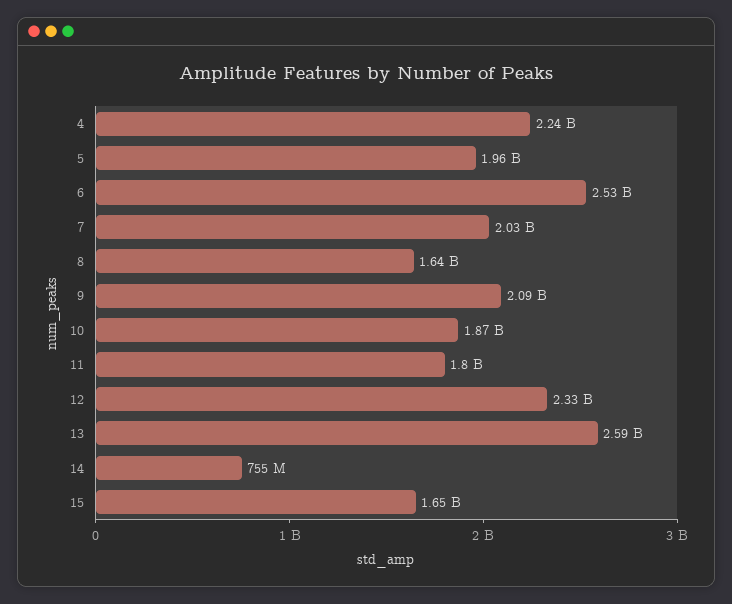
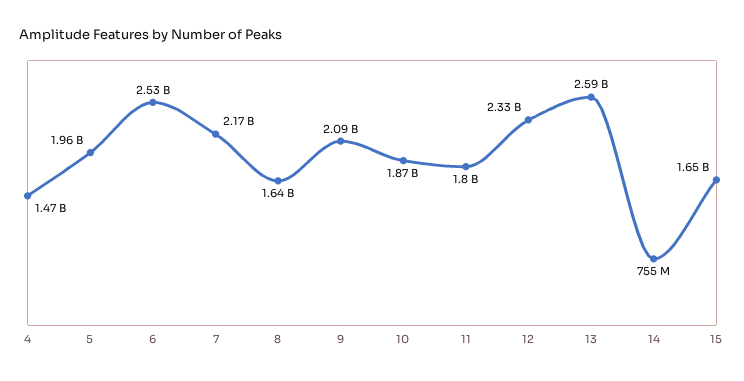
  {
-   "4": 2240000000,
+   "4": 1470000000,
    "5": 1960000000,
    "6": 2530000000,
-   "7": 2030000000,
+   "7": 2170000000,
    "8": 1640000000,
    "9": 2090000000,
    "10": 1870000000,
    "11": 1800000000,
    "12": 2330000000,
    "13": 2590000000,
    "14": 755000000,
    "15": 1650000000
  }

